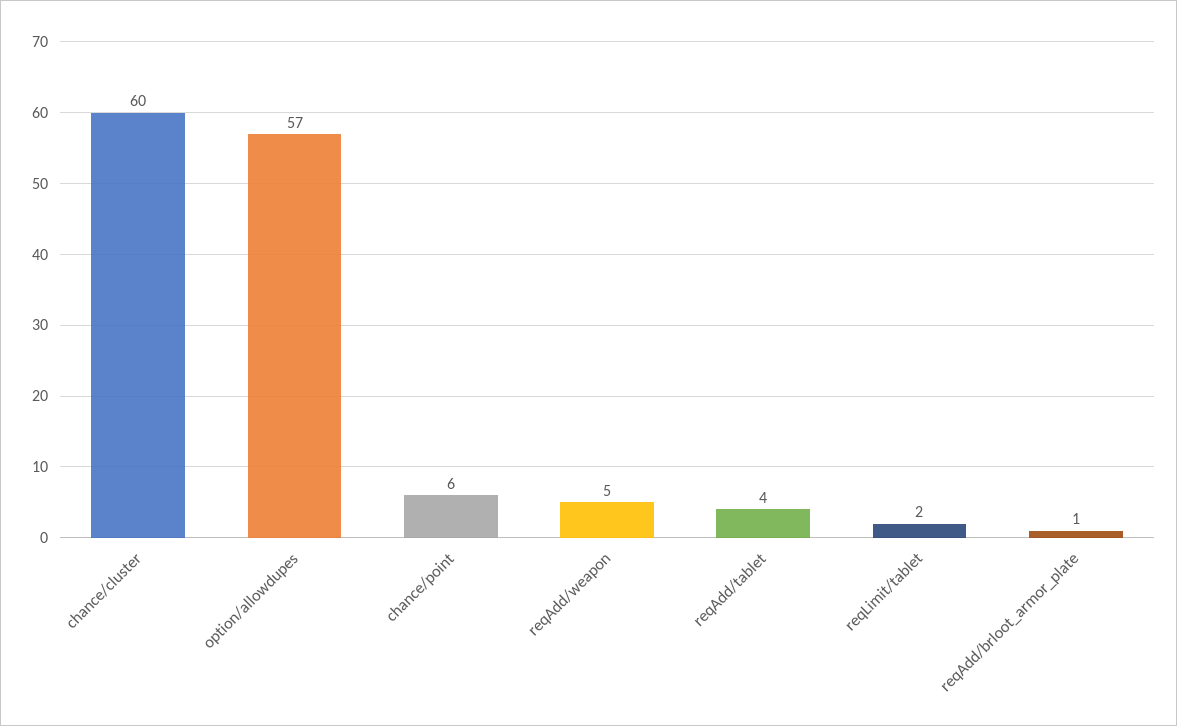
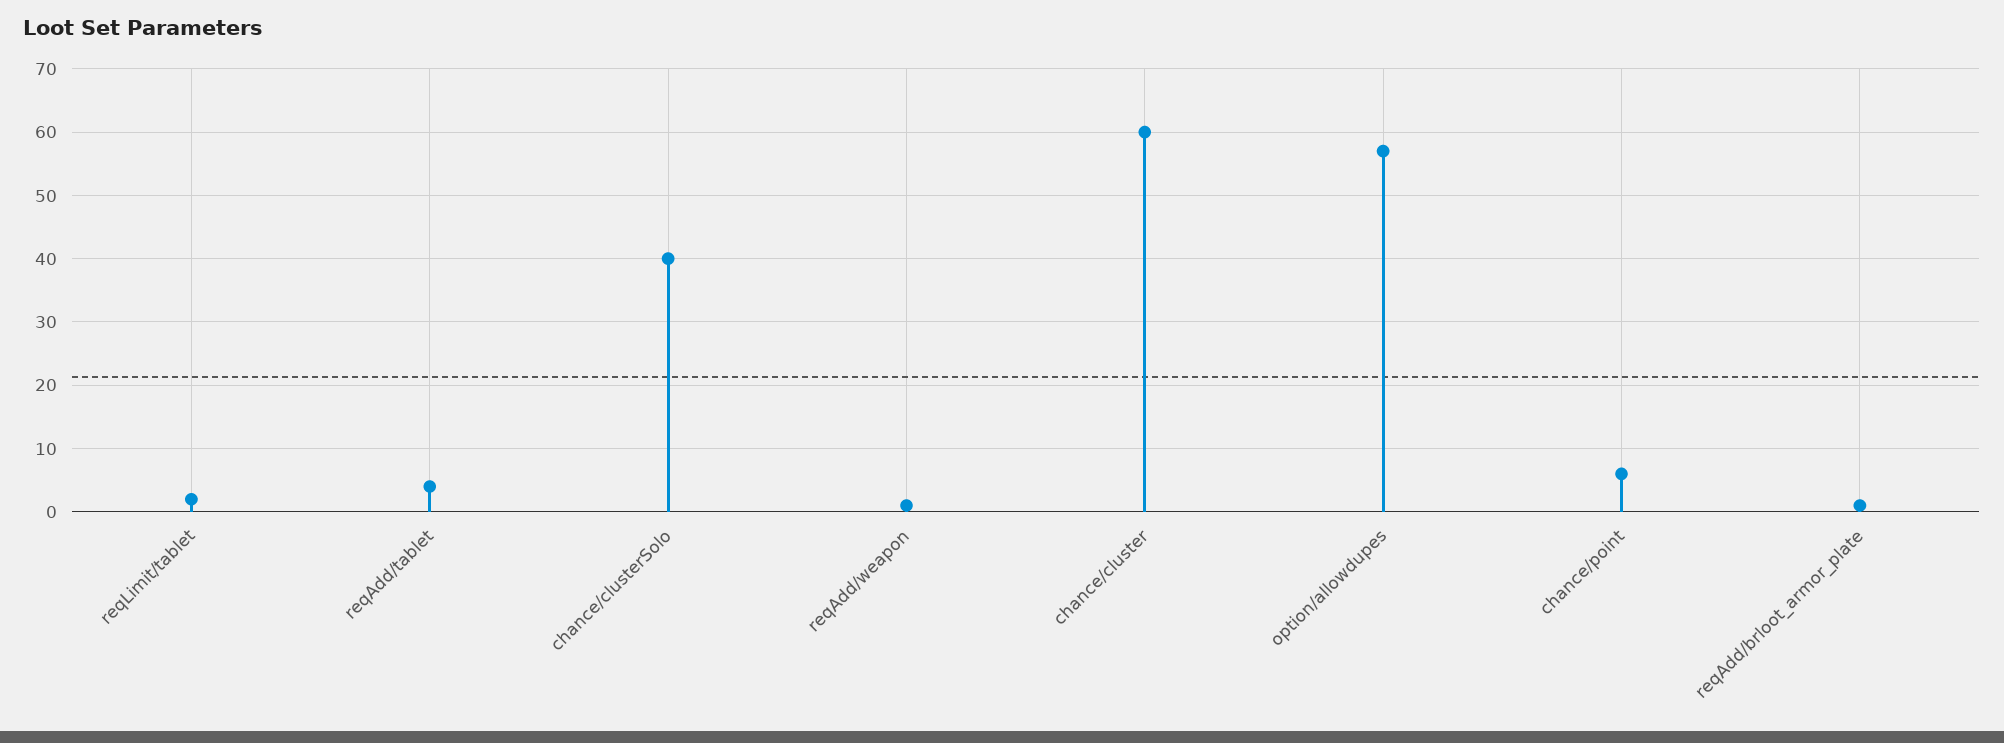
  {
    "chance/cluster": 60,
    "option/allowdupes": 57,
    "chance/point": 6,
-   "reqAdd/weapon": 5,
+   "reqAdd/weapon": 1,
    "reqAdd/tablet": 4,
    "reqLimit/tablet": 2,
-   "reqAdd/brloot_armor_plate": 1
+   "reqAdd/brloot_armor_plate": 1,
+   "chance/clusterSolo": 40
  }

